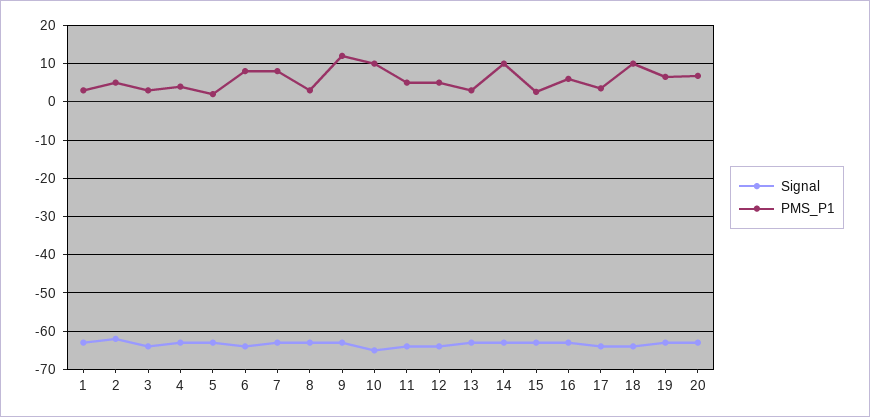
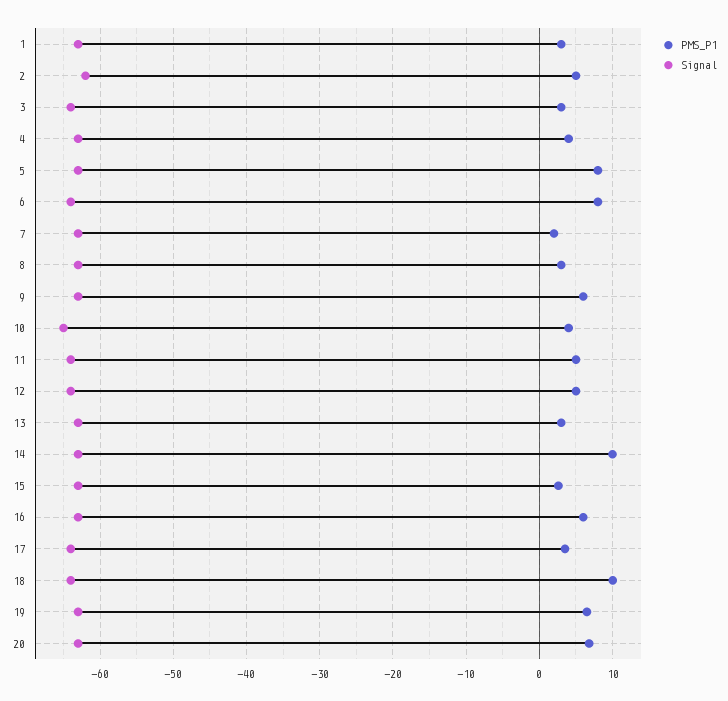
  {
    "Signal": {
      "1": -63,
      "2": -62,
      "3": -64,
      "4": -63,
      "5": -63,
      "6": -64,
      "7": -63,
      "8": -63,
      "9": -63,
      "10": -65,
      "11": -64,
      "12": -64,
      "13": -63,
      "14": -63,
      "15": -63,
      "16": -63,
      "17": -64,
      "18": -64,
      "19": -63,
      "20": -63
    },
    "PMS_P1": {
      "1": 3,
      "2": 5,
      "3": 3,
      "4": 4,
-     "5": 2,
+     "5": 8,
      "6": 8,
-     "7": 8,
+     "7": 2,
      "8": 3,
-     "9": 12,
+     "9": 6,
-     "10": 10,
+     "10": 4,
      "11": 5,
      "12": 5,
      "13": 3,
      "14": 10,
      "15": 3,
      "16": 6,
      "17": 4,
      "18": 10,
      "19": 7,
      "20": 7
    }
  }

